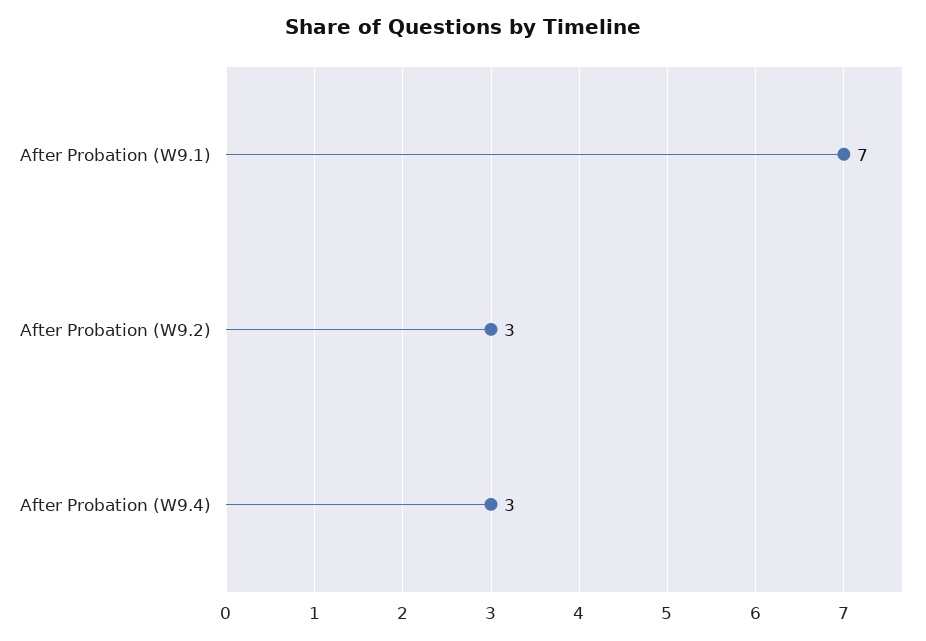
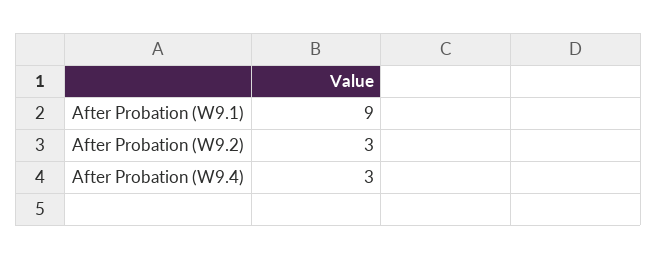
  {
-   "After Probation (W9.1)": 7,
+   "After Probation (W9.1)": 9,
    "After Probation (W9.2)": 3,
    "After Probation (W9.4)": 3
  }

